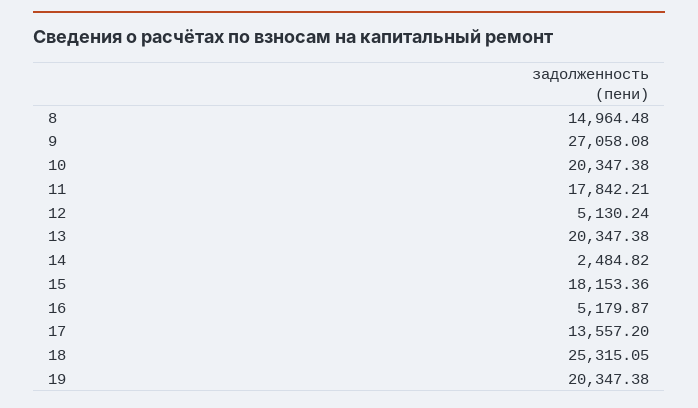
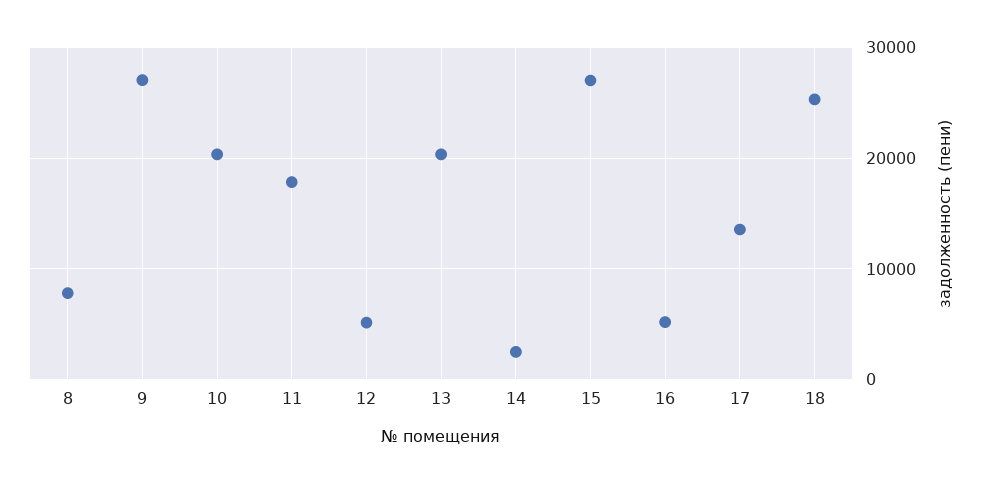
  {
-   "8": 14964.48,
+   "8": 8000,
    "9": 27058.08,
    "10": 20347.38,
    "11": 17842.21,
    "12": 5130.24,
    "13": 20347.38,
    "14": 2484.82,
-   "15": 18153.36,
+   "15": 27000,
    "16": 5179.87,
    "17": 13557.2,
-   "18": 25315.05,
+   "18": 25315.05
-   "19": 20347.38
  }

